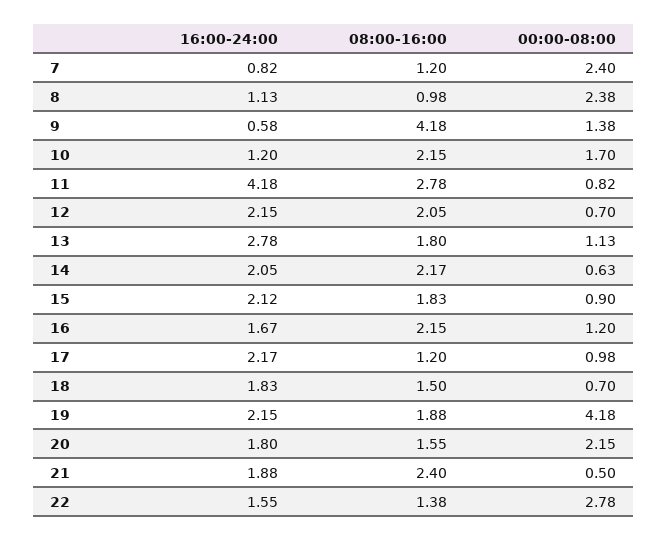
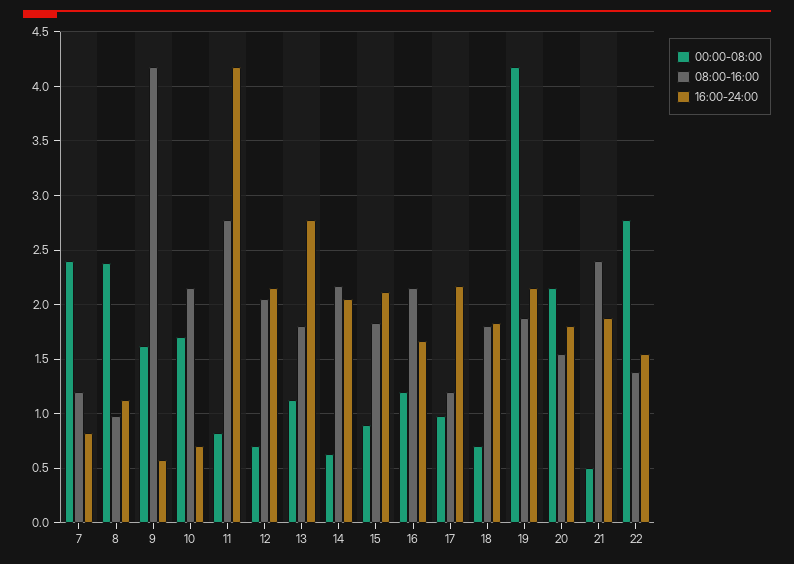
  {
    "16:00-24:00": {
      "7": 0.82,
      "8": 1.13,
      "9": 0.58,
-     "10": 1.2,
+     "10": 0.7,
      "11": 4.18,
      "12": 2.15,
      "13": 2.78,
      "14": 2.05,
      "15": 2.12,
      "16": 1.67,
      "17": 2.17,
      "18": 1.83,
      "19": 2.15,
      "20": 1.8,
      "21": 1.88,
      "22": 1.55
    },
    "08:00-16:00": {
      "7": 1.2,
      "8": 0.98,
      "9": 4.18,
      "10": 2.15,
      "11": 2.78,
      "12": 2.05,
      "13": 1.8,
      "14": 2.17,
      "15": 1.83,
      "16": 2.15,
      "17": 1.2,
-     "18": 1.5,
+     "18": 1.8,
      "19": 1.88,
      "20": 1.55,
      "21": 2.4,
      "22": 1.38
    },
    "00:00-08:00": {
      "7": 2.4,
      "8": 2.38,
-     "9": 1.38,
+     "9": 1.6,
      "10": 1.7,
      "11": 0.82,
      "12": 0.7,
      "13": 1.13,
      "14": 0.63,
      "15": 0.9,
      "16": 1.2,
      "17": 0.98,
      "18": 0.7,
      "19": 4.18,
      "20": 2.15,
      "21": 0.5,
      "22": 2.78
    }
  }

